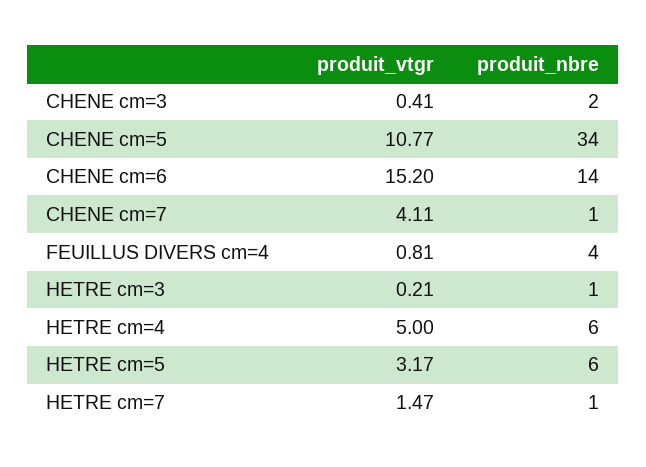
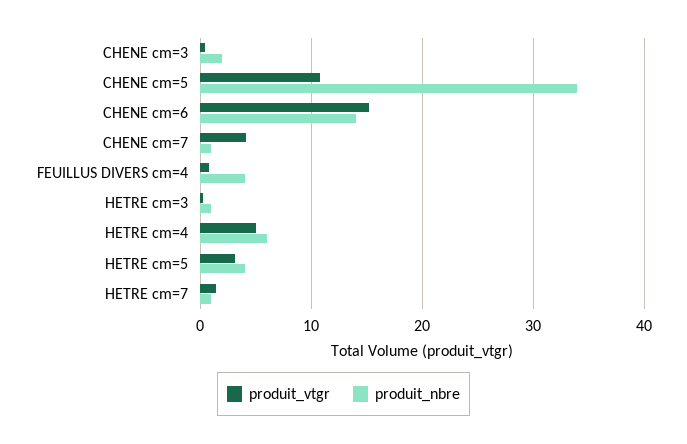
  {
    "produit_vtgr": {
      "CHENE cm=3": 0.41,
      "CHENE cm=5": 10.77,
      "CHENE cm=6": 15.2,
      "CHENE cm=7": 4.11,
      "FEUILLUS DIVERS cm=4": 0.81,
      "HETRE cm=3": 0.21,
      "HETRE cm=4": 5,
      "HETRE cm=5": 3.17,
      "HETRE cm=7": 1.47
    },
    "produit_nbre": {
      "CHENE cm=3": 2,
      "CHENE cm=5": 34,
      "CHENE cm=6": 14,
      "CHENE cm=7": 1,
      "FEUILLUS DIVERS cm=4": 4,
      "HETRE cm=3": 1,
      "HETRE cm=4": 6,
-     "HETRE cm=5": 6,
+     "HETRE cm=5": 4,
      "HETRE cm=7": 1
    }
  }

